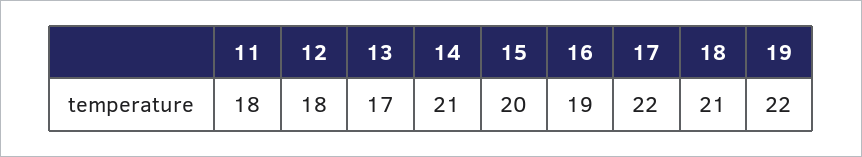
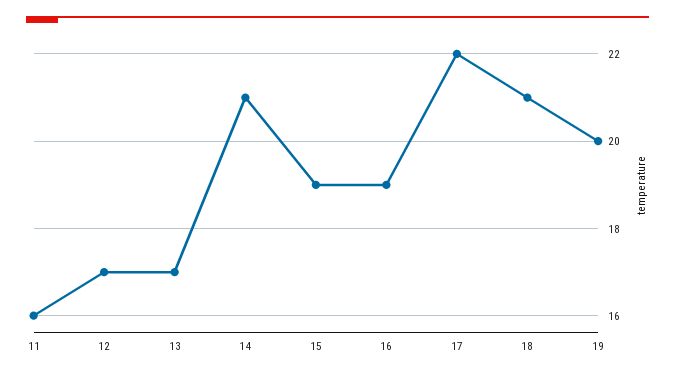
  {
-   "11": 18,
+   "11": 16,
-   "12": 18,
+   "12": 17,
    "13": 17,
    "14": 21,
-   "15": 20,
+   "15": 19,
    "16": 19,
    "17": 22,
    "18": 21,
-   "19": 22
+   "19": 20
  }

